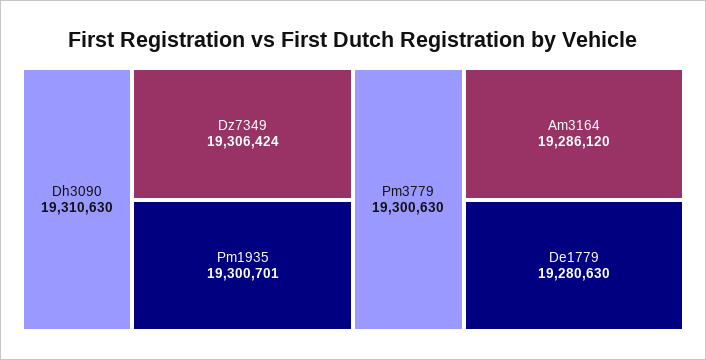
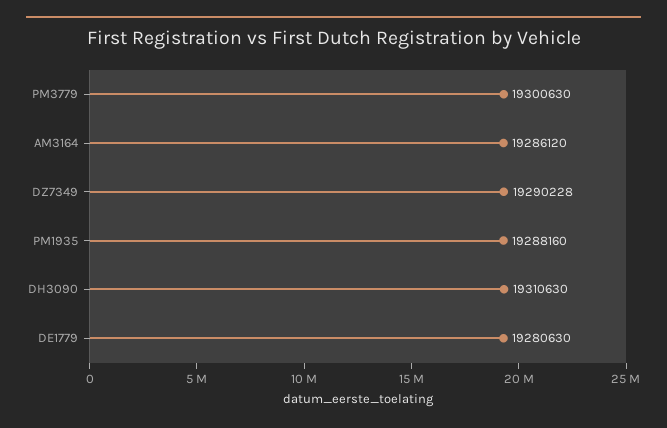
  {
    "Dh3090": 19310630,
-   "Dz7349": 19306424,
+   "Dz7349": 19290228,
-   "Pm1935": 19300701,
+   "Pm1935": 19288160,
    "Pm3779": 19300630,
    "Am3164": 19286120,
    "De1779": 19280630
  }

